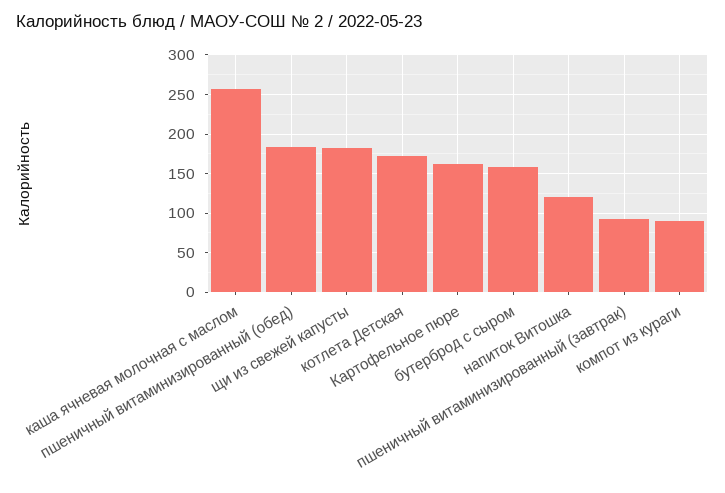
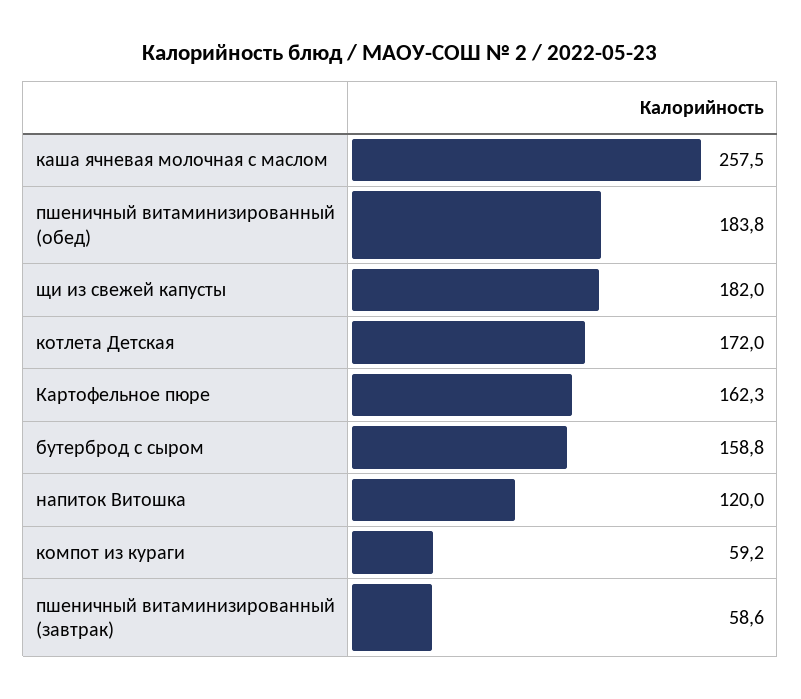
  {
    "каша ячневая молочная с маслом": 257.5,
    "пшеничный витаминизированный (обед)": 183.8,
    "щи из свежей капусты": 182,
    "котлета Детская": 172,
    "Картофельное пюре": 162.3,
    "бутерброд с сыром": 158.8,
    "напиток Витошка": 120,
-   "пшеничный витаминизированный (завтрак)": 90,
+   "пшеничный витаминизированный (завтрак)": 58.6,
-   "компот из кураги": 90
+   "компот из кураги": 59.2
  }

